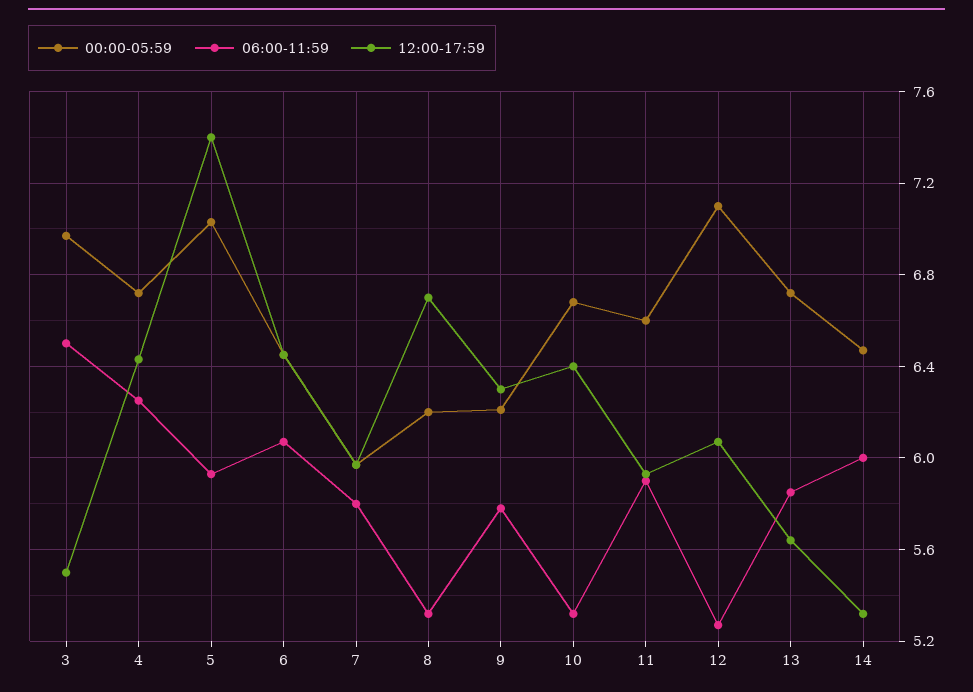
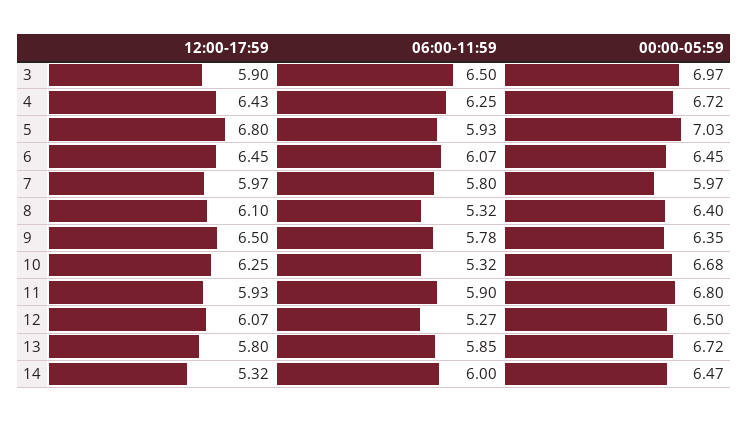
  {
    "00:00-05:59": {
      "3": 6.97,
      "4": 6.72,
      "5": 7.03,
      "6": 6.45,
      "7": 5.97,
-     "8": 6.2,
+     "8": 6.4,
-     "9": 6.2,
+     "9": 6.35,
      "10": 6.68,
-     "11": 6.6,
+     "11": 6.8,
-     "12": 7.1,
+     "12": 6.5,
      "13": 6.72,
      "14": 6.47
    },
    "06:00-11:59": {
      "3": 6.5,
      "4": 6.25,
      "5": 5.93,
      "6": 6.07,
      "7": 5.8,
      "8": 5.32,
      "9": 5.78,
      "10": 5.32,
      "11": 5.9,
      "12": 5.27,
      "13": 5.85,
      "14": 6
    },
    "12:00-17:59": {
-     "3": 5.5,
+     "3": 5.9,
      "4": 6.43,
-     "5": 7.4,
+     "5": 6.8,
      "6": 6.45,
      "7": 5.97,
-     "8": 6.7,
+     "8": 6.1,
-     "9": 6.3,
+     "9": 6.5,
-     "10": 6.4,
+     "10": 6.25,
      "11": 5.93,
      "12": 6.07,
-     "13": 5.65,
+     "13": 5.8,
      "14": 5.32
    }
  }

